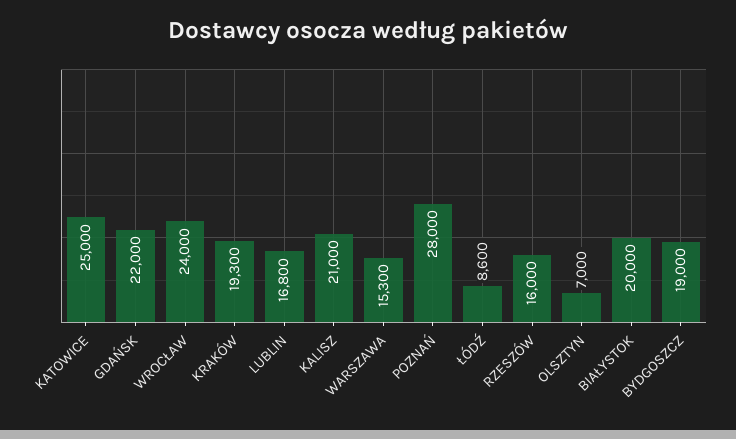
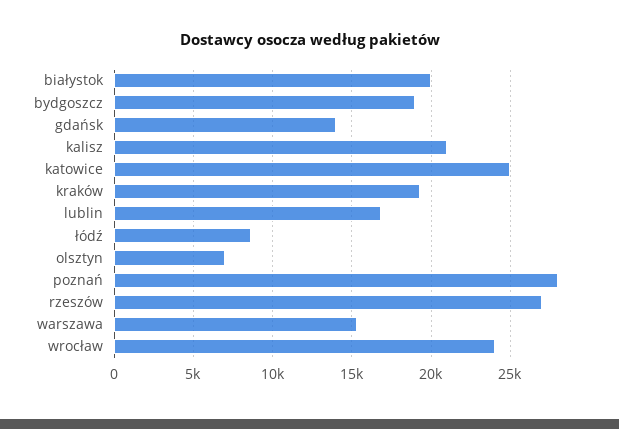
  {
    "KATOWICE": 25000,
-   "GDAŃSK": 22000,
+   "GDAŃSK": 14000,
    "WROCŁAW": 24000,
    "KRAKÓW": 19300,
    "LUBLIN": 16800,
    "KALISZ": 21000,
    "WARSZAWA": 15300,
    "POZNAŃ": 28000,
    "ŁÓDŹ": 8600,
-   "RZESZÓW": 16000,
+   "RZESZÓW": 27000,
    "OLSZTYN": 7000,
    "BIAŁYSTOK": 20000,
    "BYDGOSZCZ": 19000
  }

